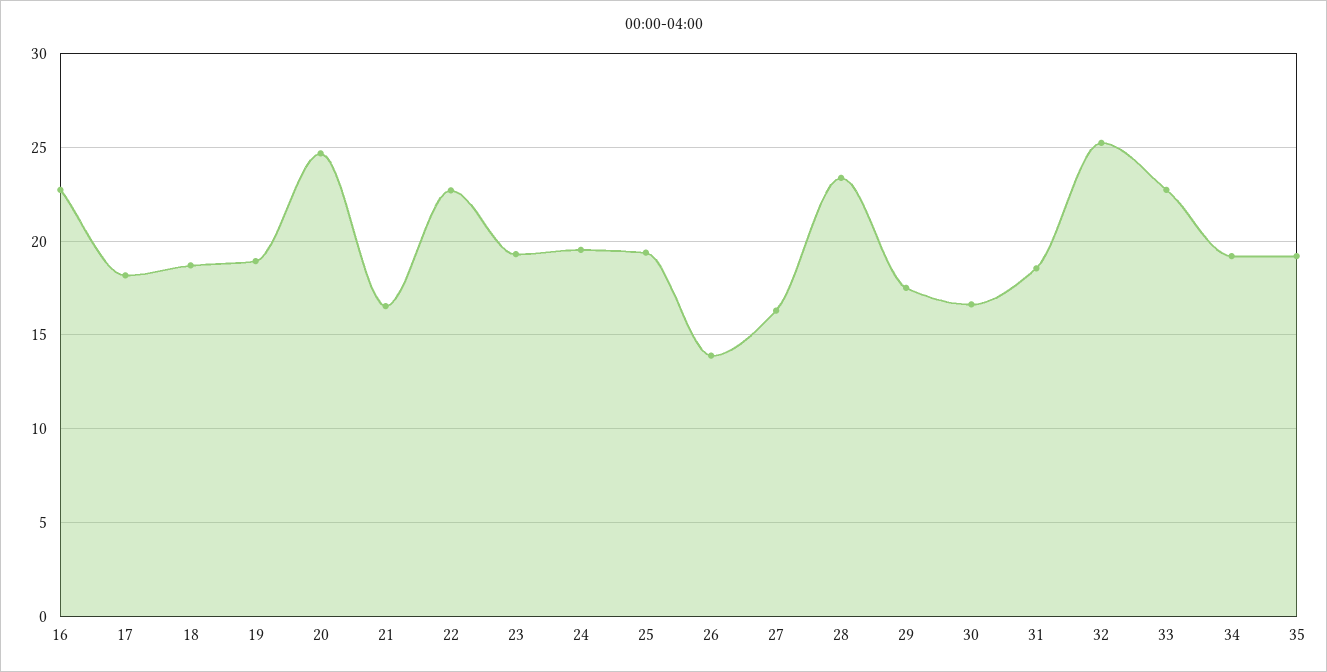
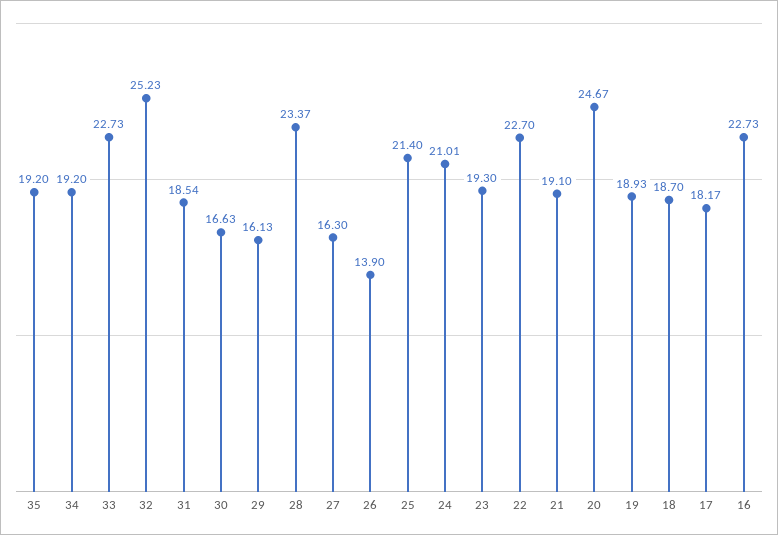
  {
    "16": 22.73,
    "17": 18.17,
    "18": 18.7,
    "19": 18.93,
    "20": 24.67,
-   "21": 16.5,
+   "21": 19.1,
    "22": 22.7,
    "23": 19.3,
-   "24": 19.5,
+   "24": 21.01,
-   "25": 19.5,
+   "25": 21.4,
    "26": 13.9,
    "27": 16.3,
    "28": 23.37,
-   "29": 17.5,
+   "29": 16.13,
    "30": 16.63,
    "31": 18.54,
    "32": 25.23,
    "33": 22.73,
    "34": 19.2,
    "35": 19.2
  }

